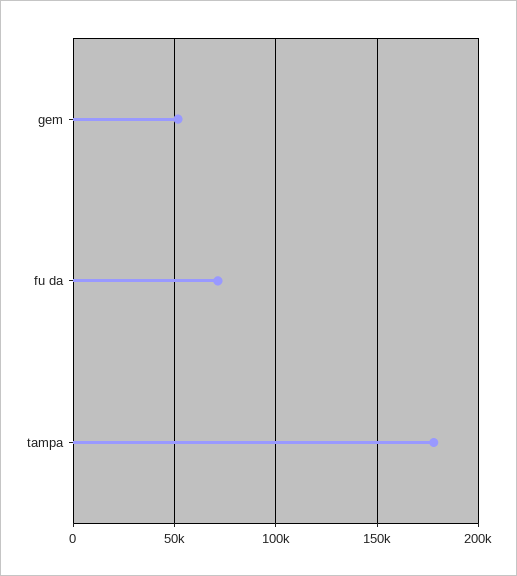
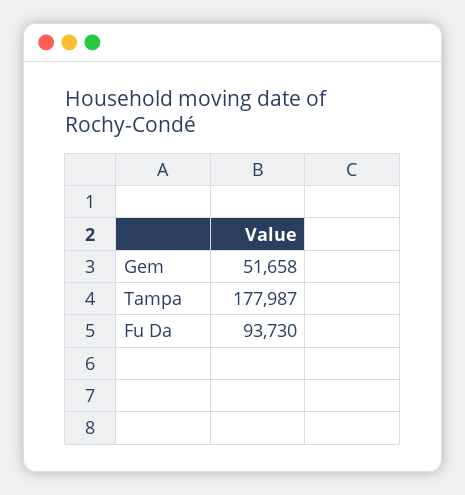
  {
    "gem": 51658,
-   "fu da": 70000,
+   "fu da": 93730,
    "tampa": 177987
  }

